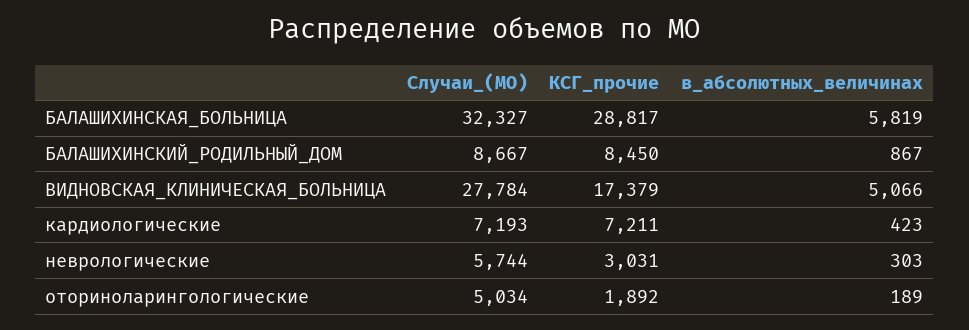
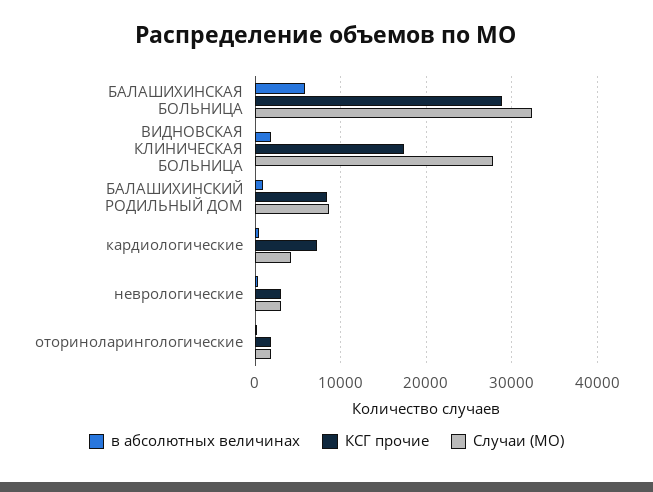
  {
    "Случаи_(МО)": {
      "БАЛАШИХИНСКАЯ_БОЛЬНИЦА": 32327,
      "БАЛАШИХИНСКИЙ_РОДИЛЬНЫЙ_ДОМ": 8667,
      "ВИДНОВСКАЯ_КЛИНИЧЕСКАЯ_БОЛЬНИЦА": 27784,
-     "кардиологические": 7193,
+     "кардиологические": 4000,
-     "неврологические": 5744,
+     "неврологические": 3000,
-     "оториноларингологические": 5034
+     "оториноларингологические": 2000
    },
    "КСГ_прочие": {
      "БАЛАШИХИНСКАЯ_БОЛЬНИЦА": 28817,
      "БАЛАШИХИНСКИЙ_РОДИЛЬНЫЙ_ДОМ": 8450,
      "ВИДНОВСКАЯ_КЛИНИЧЕСКАЯ_БОЛЬНИЦА": 17379,
      "кардиологические": 7211,
      "неврологические": 3031,
      "оториноларингологические": 1892
    },
    "в_абсолютных_величинах": {
      "БАЛАШИХИНСКАЯ_БОЛЬНИЦА": 5819,
      "БАЛАШИХИНСКИЙ_РОДИЛЬНЫЙ_ДОМ": 867,
-     "ВИДНОВСКАЯ_КЛИНИЧЕСКАЯ_БОЛЬНИЦА": 5066,
+     "ВИДНОВСКАЯ_КЛИНИЧЕСКАЯ_БОЛЬНИЦА": 2000,
      "кардиологические": 423,
      "неврологические": 303,
      "оториноларингологические": 189
    }
  }

